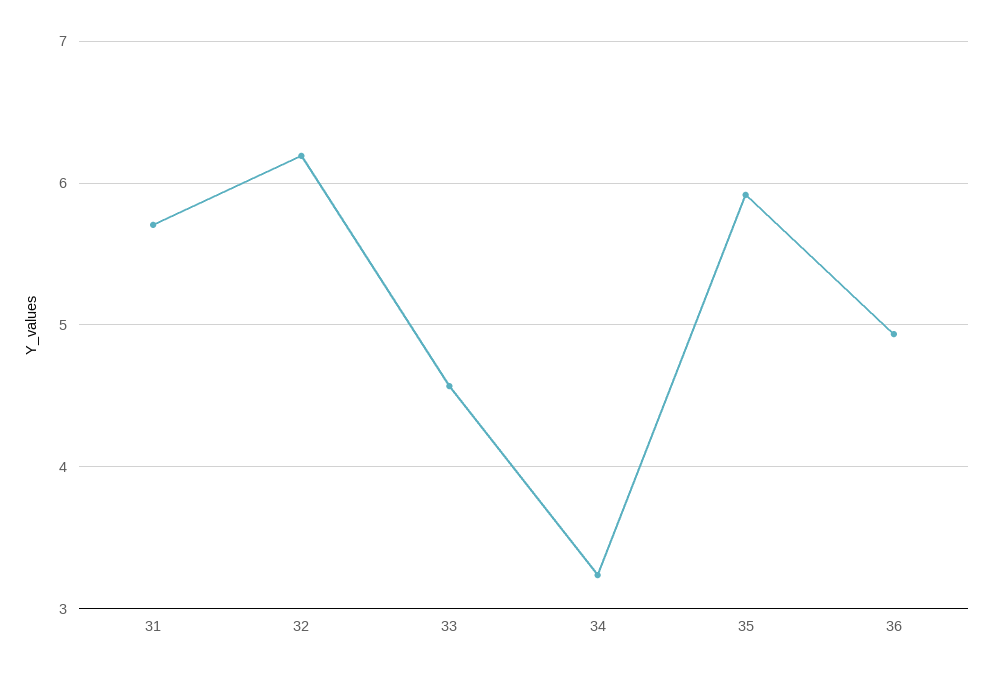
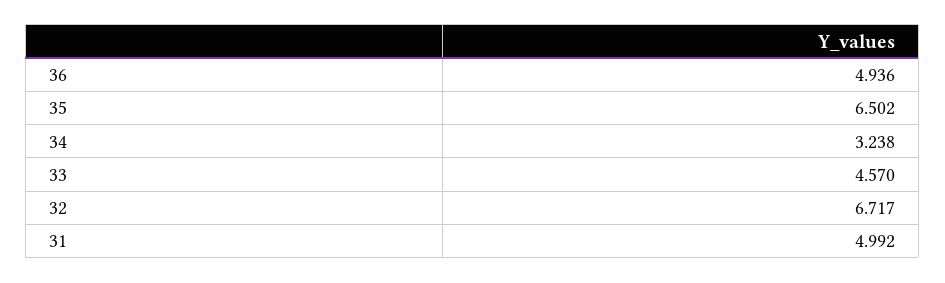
  {
-   "31": 5.7,
+   "31": 4.992,
-   "32": 6.2,
+   "32": 6.717,
    "33": 4.57,
    "34": 3.238,
-   "35": 5.9,
+   "35": 6.502,
    "36": 4.936
  }

